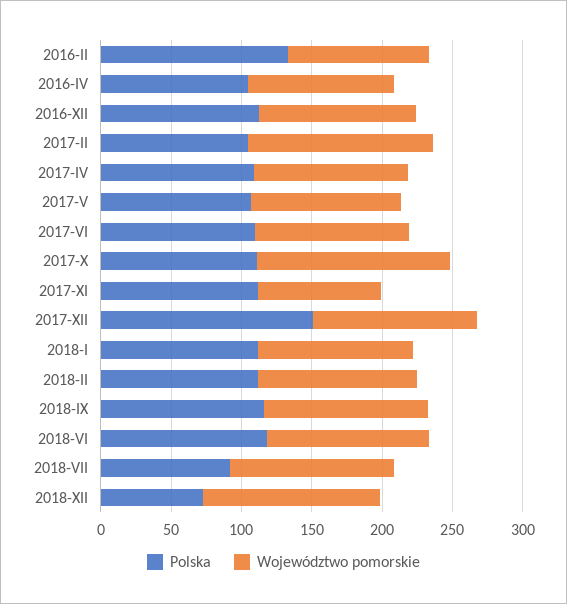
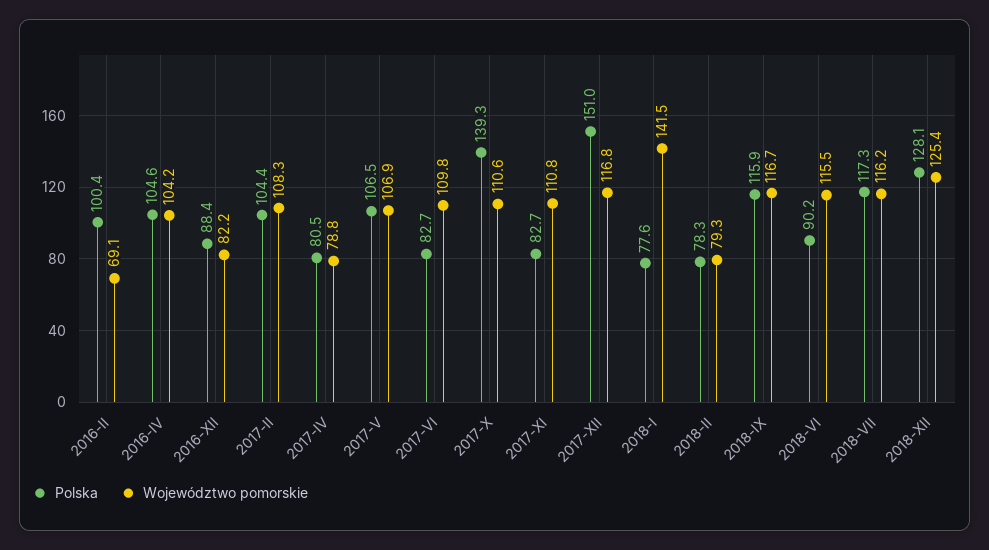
  {
    "Polska": {
-     "2016-II": 130,
+     "2016-II": 100.4,
      "2016-IV": 104.6,
-     "2016-XII": 110,
+     "2016-XII": 88.4,
      "2017-II": 104.4,
-     "2017-IV": 110,
+     "2017-IV": 80.5,
      "2017-V": 106.5,
-     "2017-VI": 110,
+     "2017-VI": 82.7,
-     "2017-X": 110,
+     "2017-X": 139.3,
-     "2017-XI": 110,
+     "2017-XI": 82.7,
      "2017-XII": 151,
-     "2018-I": 110,
+     "2018-I": 77.6,
-     "2018-II": 110,
+     "2018-II": 78.3,
      "2018-IX": 115.9,
-     "2018-VI": 120,
+     "2018-VI": 90.2,
-     "2018-VII": 90,
+     "2018-VII": 117.3,
-     "2018-XII": 70
+     "2018-XII": 128.1
    },
    "Województwo pomorskie": {
-     "2016-II": 100,
+     "2016-II": 69.1,
      "2016-IV": 104.2,
-     "2016-XII": 110,
+     "2016-XII": 82.2,
-     "2017-II": 130,
+     "2017-II": 108.3,
-     "2017-IV": 110,
+     "2017-IV": 78.8,
      "2017-V": 106.9,
      "2017-VI": 109.8,
-     "2017-X": 140,
+     "2017-X": 110.6,
-     "2017-XI": 90,
+     "2017-XI": 110.8,
      "2017-XII": 116.8,
-     "2018-I": 110,
+     "2018-I": 141.5,
-     "2018-II": 110,
+     "2018-II": 79.3,
      "2018-IX": 116.7,
      "2018-VI": 115.5,
      "2018-VII": 116.2,
      "2018-XII": 125.4
    }
  }

